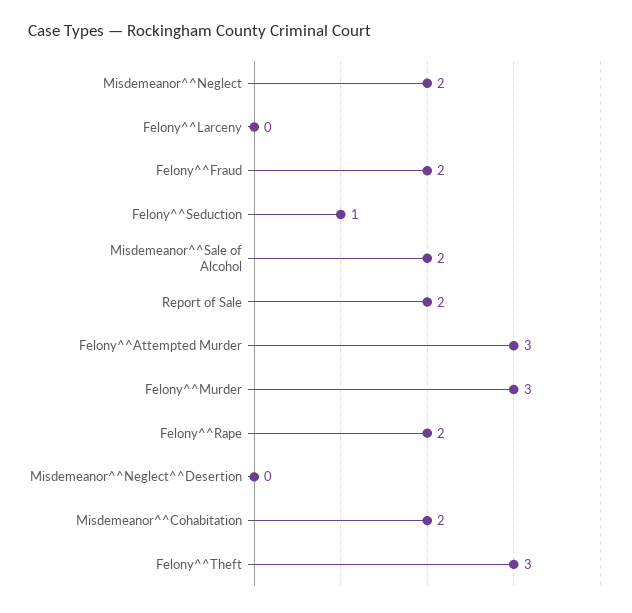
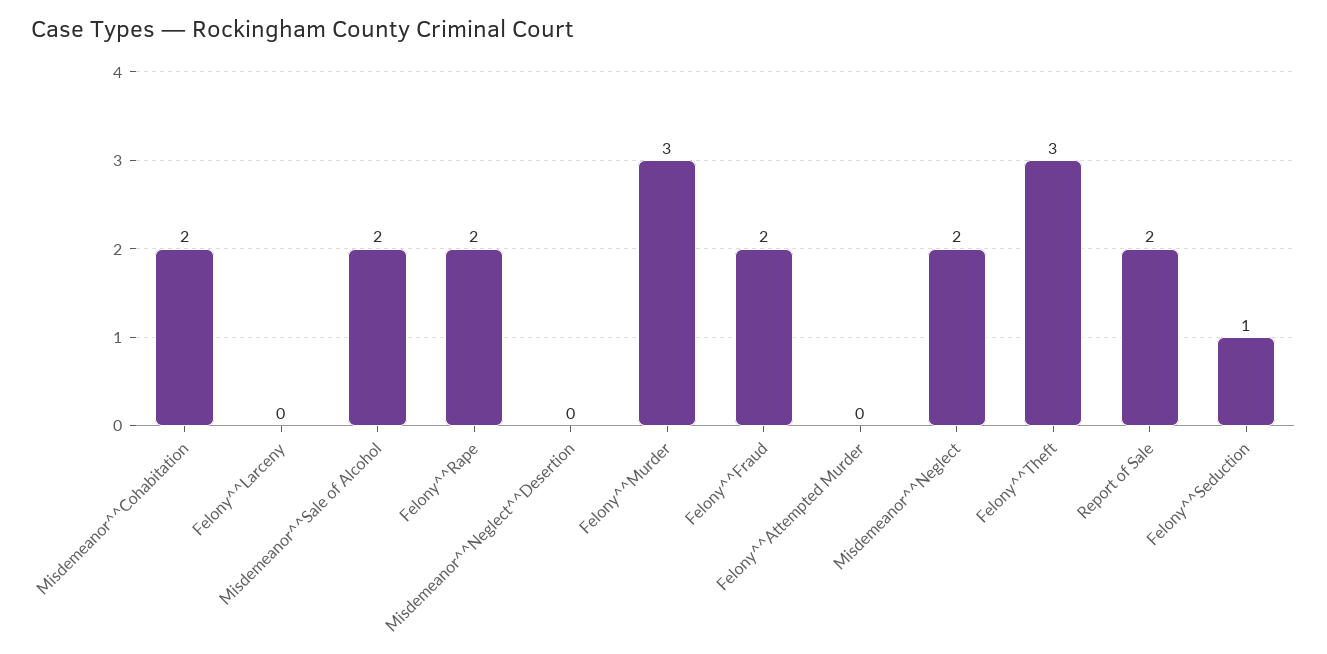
  {
    "Misdemeanor^^Neglect": 2,
    "Felony^^Larceny": 0,
    "Felony^^Fraud": 2,
    "Felony^^Seduction": 1,
    "Misdemeanor^^Sale of Alcohol": 2,
    "Report of Sale": 2,
-   "Felony^^Attempted Murder": 3,
+   "Felony^^Attempted Murder": 0,
    "Felony^^Murder": 3,
    "Felony^^Rape": 2,
    "Misdemeanor^^Neglect^^Desertion": 0,
    "Misdemeanor^^Cohabitation": 2,
    "Felony^^Theft": 3
  }

